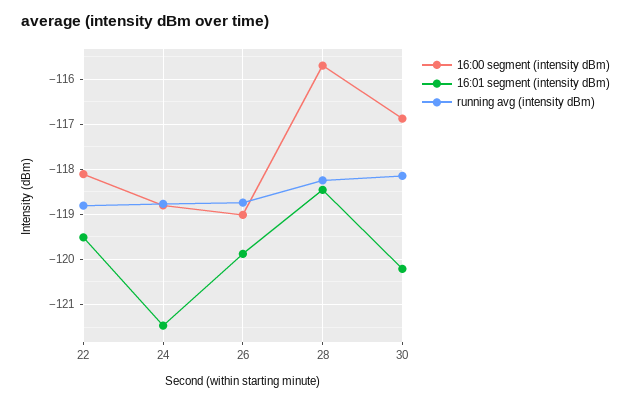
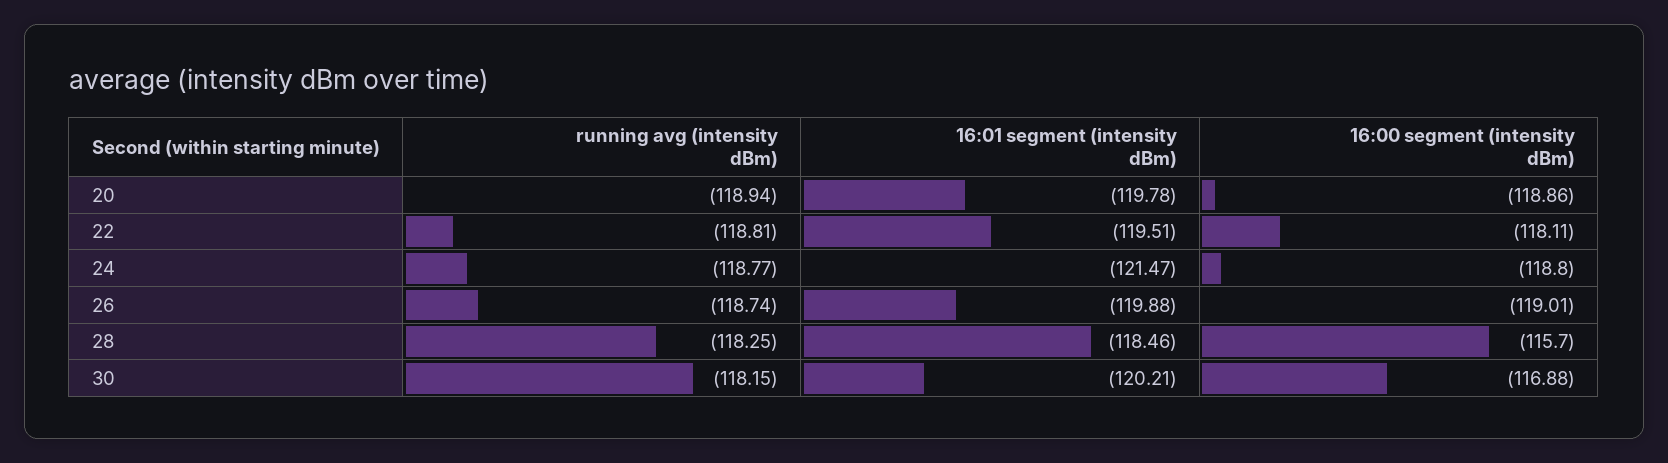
  {
    "16:00 segment (intensity dBm)": {
      "22": -118.11,
      "24": -118.8,
      "26": -119.01,
      "28": -115.7,
-     "30": -116.88
+     "30": -116.88,
+     "20": -118.86
    },
    "16:01 segment (intensity dBm)": {
      "22": -119.51,
      "24": -121.47,
      "26": -119.88,
      "28": -118.46,
-     "30": -120.21
+     "30": -120.21,
+     "20": -119.78
    },
    "running avg (intensity dBm)": {
      "22": -118.81,
      "24": -118.77,
      "26": -118.74,
      "28": -118.25,
-     "30": -118.15
+     "30": -118.15,
+     "20": -118.94
    }
  }

